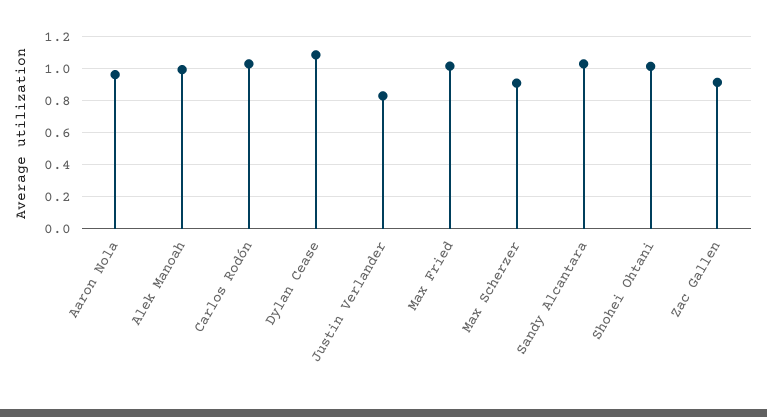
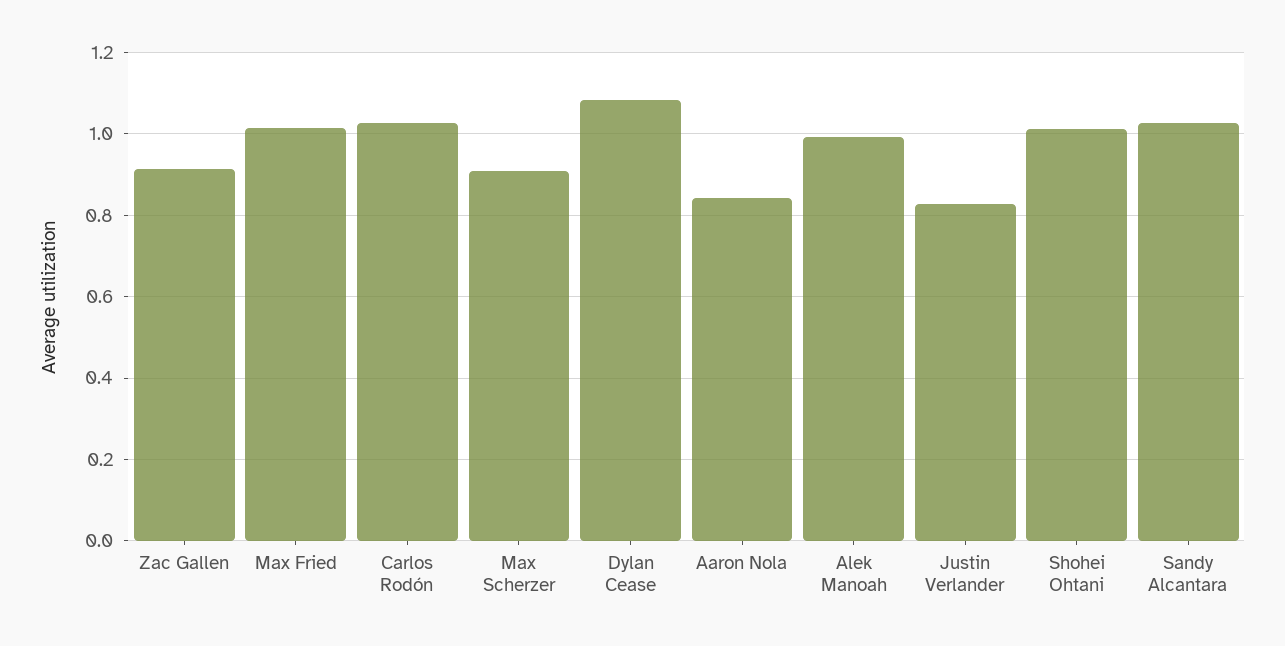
  {
-   "Aaron Nola": 0.95,
+   "Aaron Nola": 0.84,
    "Alek Manoah": 1,
    "Carlos Rodón": 1.02,
    "Dylan Cease": 1.08,
    "Justin Verlander": 0.82,
    "Max Fried": 1.02,
    "Max Scherzer": 0.9,
    "Sandy Alcantara": 1.02,
    "Shohei Ohtani": 1.02,
    "Zac Gallen": 0.92
  }

